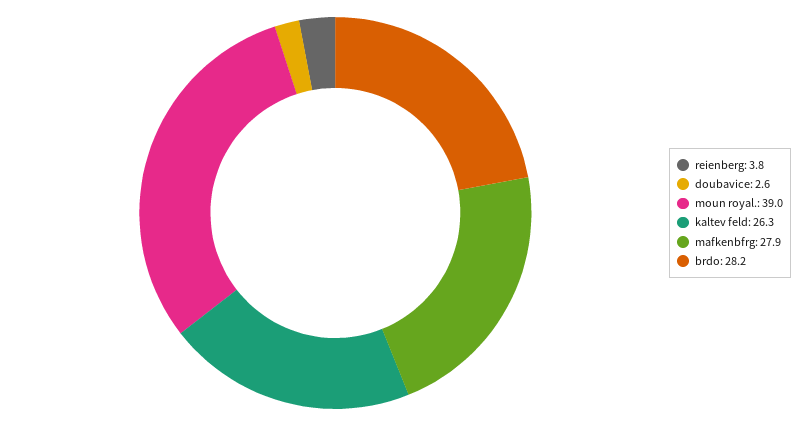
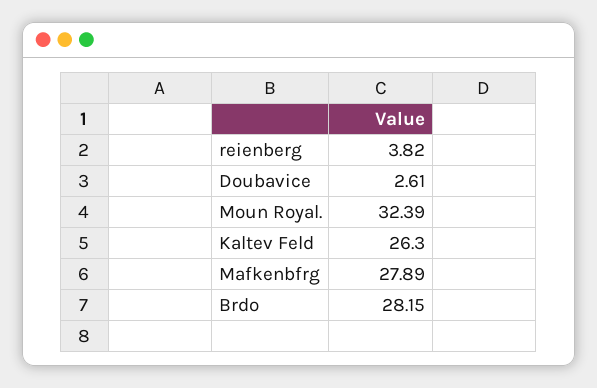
  {
    "reienberg": 3.82,
    "doubavice": 2.61,
-   "moun royal.": 39,
+   "moun royal.": 32.39,
    "kaltev feld": 26.3,
    "mafkenbfrg": 27.89,
    "brdo": 28.15
  }

